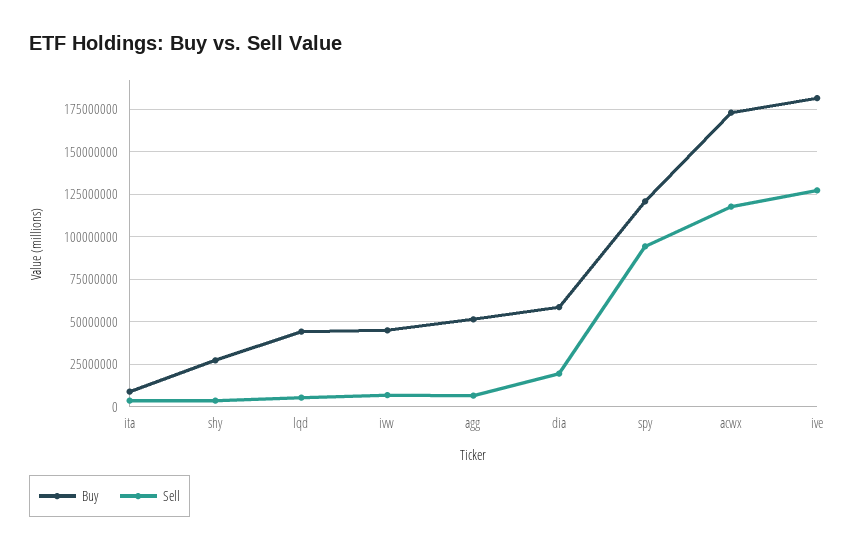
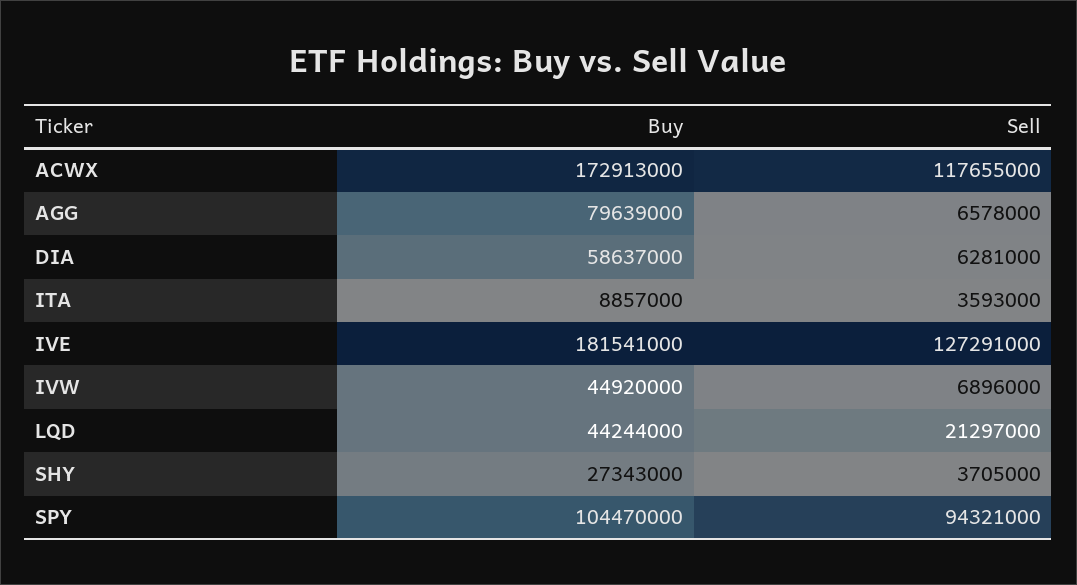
  {
    "Buy": {
      "ita": 8857000,
      "shy": 27343000,
      "lqd": 44244000,
      "ivw": 44920000,
-     "agg": 50000000,
+     "agg": 79639000,
      "dia": 58637000,
-     "spy": 120000000,
+     "spy": 104470000,
      "acwx": 172913000,
      "ive": 181541000
    },
    "Sell": {
      "ita": 3593000,
      "shy": 3705000,
-     "lqd": 5000000,
+     "lqd": 21297000,
      "ivw": 6896000,
      "agg": 6578000,
-     "dia": 20000000,
+     "dia": 6281000,
      "spy": 94321000,
      "acwx": 117655000,
      "ive": 127291000
    }
  }

